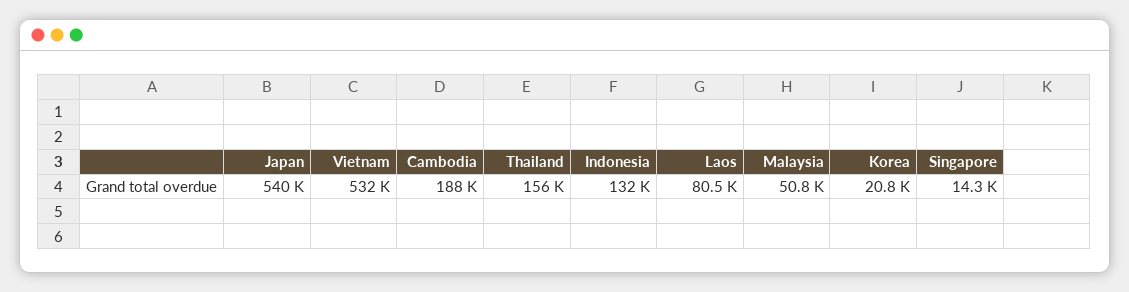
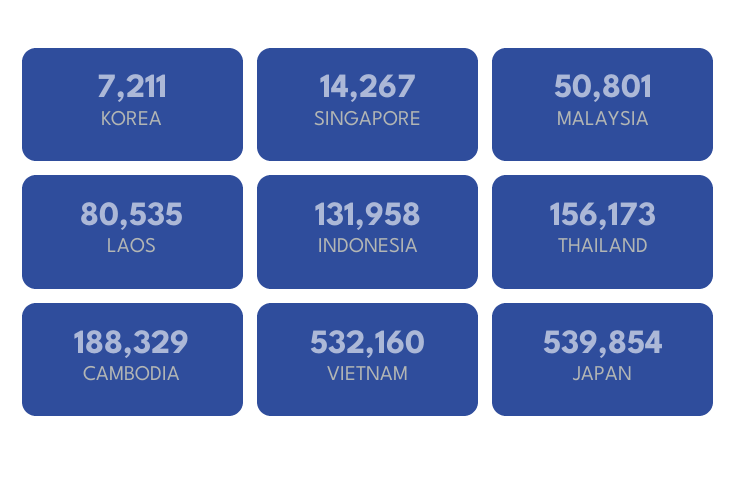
  {
    "Japan": 539854,
    "Vietnam": 532160,
    "Cambodia": 188329,
    "Thailand": 156173,
    "Indonesia": 131958,
    "Laos": 80535,
    "Malaysia": 50801,
-   "Korea": 20800,
+   "Korea": 7211,
    "Singapore": 14267
  }

